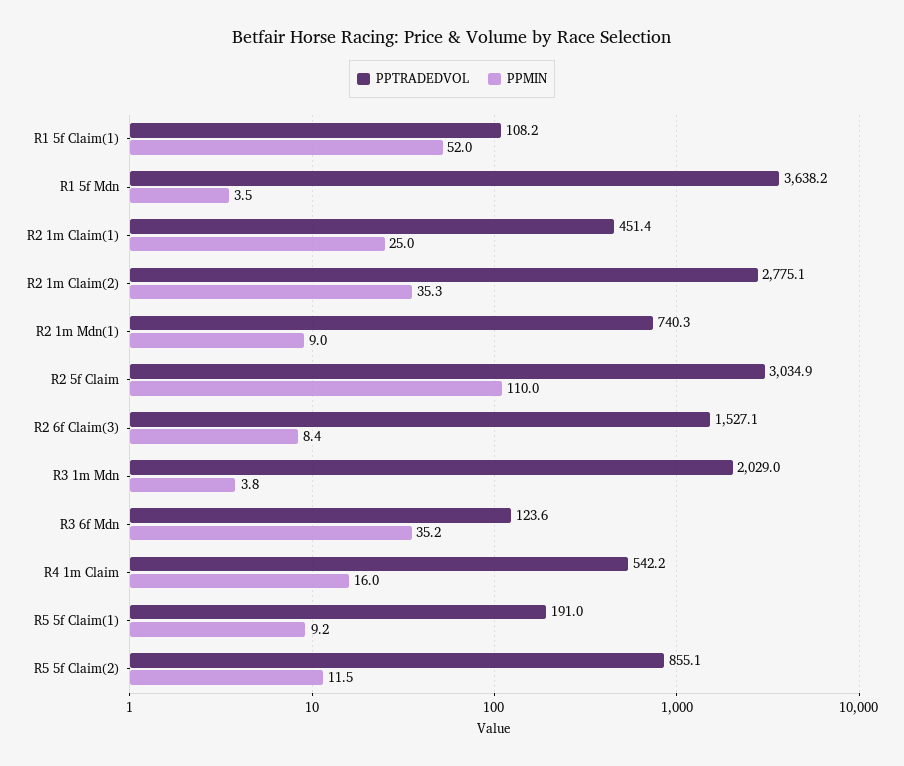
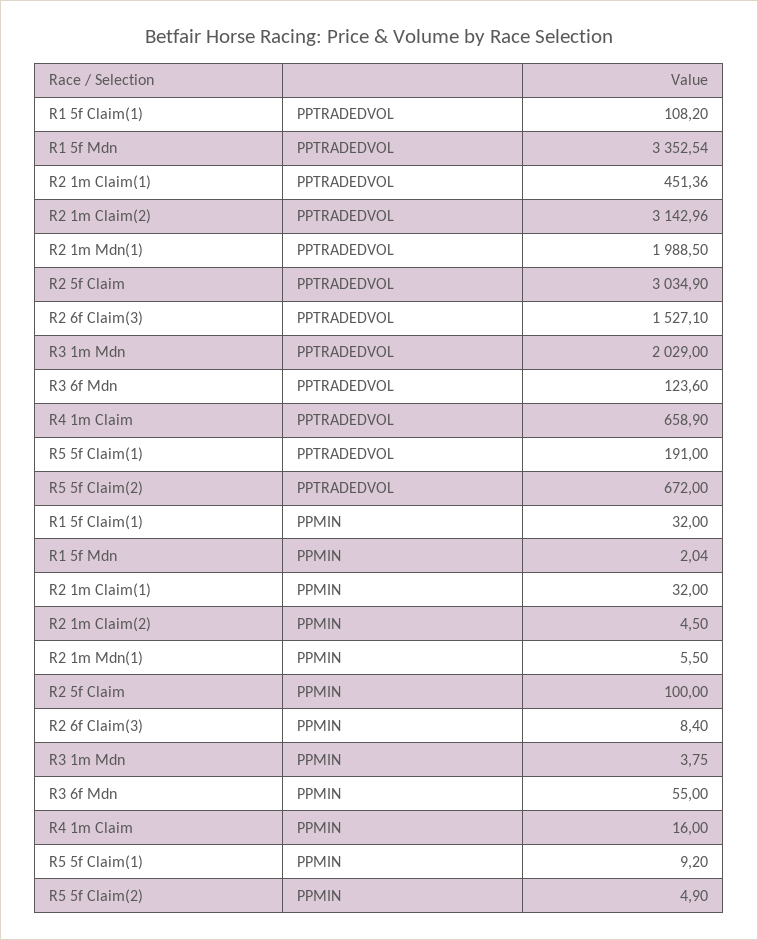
  {
    "PPTRADEDVOL": {
      "R1 5f Claim(1)": 108.2,
-     "R1 5f Mdn": 3638.2,
+     "R1 5f Mdn": 3352.54,
      "R2 1m Claim(1)": 451.36,
-     "R2 1m Claim(2)": 2775.1,
+     "R2 1m Claim(2)": 3142.96,
-     "R2 1m Mdn(1)": 740.3,
+     "R2 1m Mdn(1)": 1988.5,
      "R2 5f Claim": 3034.9,
      "R2 6f Claim(3)": 1527.1,
      "R3 1m Mdn": 2029,
      "R3 6f Mdn": 123.6,
-     "R4 1m Claim": 542.2,
+     "R4 1m Claim": 658.9,
      "R5 5f Claim(1)": 191,
-     "R5 5f Claim(2)": 855.1
+     "R5 5f Claim(2)": 672
    },
    "PPMIN": {
-     "R1 5f Claim(1)": 52,
+     "R1 5f Claim(1)": 32,
-     "R1 5f Mdn": 3.5,
+     "R1 5f Mdn": 2.04,
-     "R2 1m Claim(1)": 25,
+     "R2 1m Claim(1)": 32,
-     "R2 1m Claim(2)": 35.3,
+     "R2 1m Claim(2)": 4.5,
-     "R2 1m Mdn(1)": 9,
+     "R2 1m Mdn(1)": 5.5,
-     "R2 5f Claim": 110,
+     "R2 5f Claim": 100,
      "R2 6f Claim(3)": 8.4,
      "R3 1m Mdn": 3.75,
-     "R3 6f Mdn": 35.2,
+     "R3 6f Mdn": 55,
      "R4 1m Claim": 16,
      "R5 5f Claim(1)": 9.2,
-     "R5 5f Claim(2)": 11.5
+     "R5 5f Claim(2)": 4.9
    }
  }

